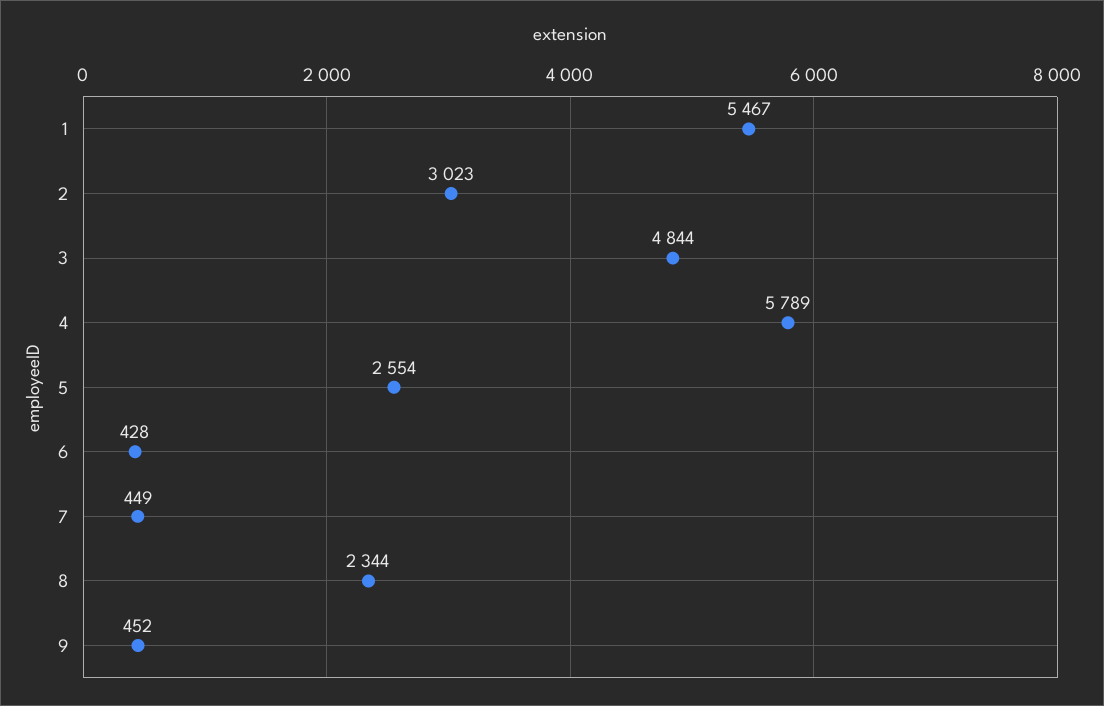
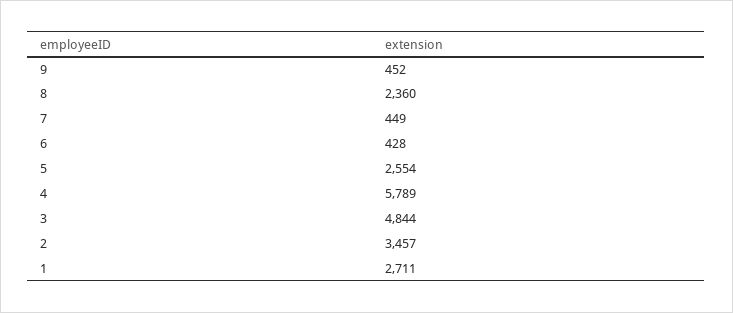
  {
-   "1": 5467,
+   "1": 2711,
-   "2": 3023,
+   "2": 3457,
    "3": 4844,
    "4": 5789,
    "5": 2554,
    "6": 428,
    "7": 449,
-   "8": 2344,
+   "8": 2360,
    "9": 452
  }

